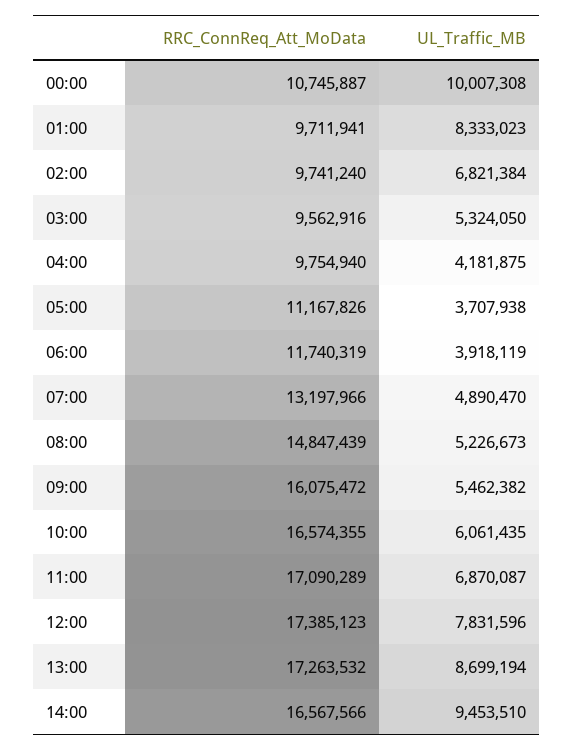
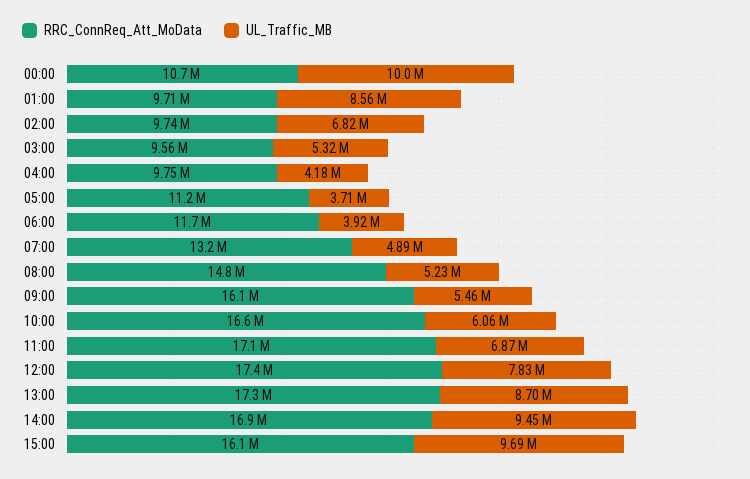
  {
    "RRC_ConnReq_Att_MoData": {
      "00:00": 10745887,
      "01:00": 9711941,
      "02:00": 9741240,
      "03:00": 9562916,
      "04:00": 9754940,
      "05:00": 11167826,
      "06:00": 11740319,
      "07:00": 13197966,
      "08:00": 14847439,
      "09:00": 16075472,
      "10:00": 16574355,
      "11:00": 17090289,
      "12:00": 17385123,
      "13:00": 17263532,
-     "14:00": 16567566
+     "14:00": 16900000,
+     "15:00": 16100000
    },
    "UL_Traffic_MB": {
      "00:00": 10007308,
-     "01:00": 8333023,
+     "01:00": 8560000,
      "02:00": 6821384,
      "03:00": 5324050,
      "04:00": 4181875,
      "05:00": 3707938,
      "06:00": 3918119,
      "07:00": 4890470,
      "08:00": 5226673,
      "09:00": 5462382,
      "10:00": 6061435,
      "11:00": 6870087,
      "12:00": 7831596,
      "13:00": 8699194,
-     "14:00": 9453510
+     "14:00": 9453510,
+     "15:00": 9690000
    }
  }

